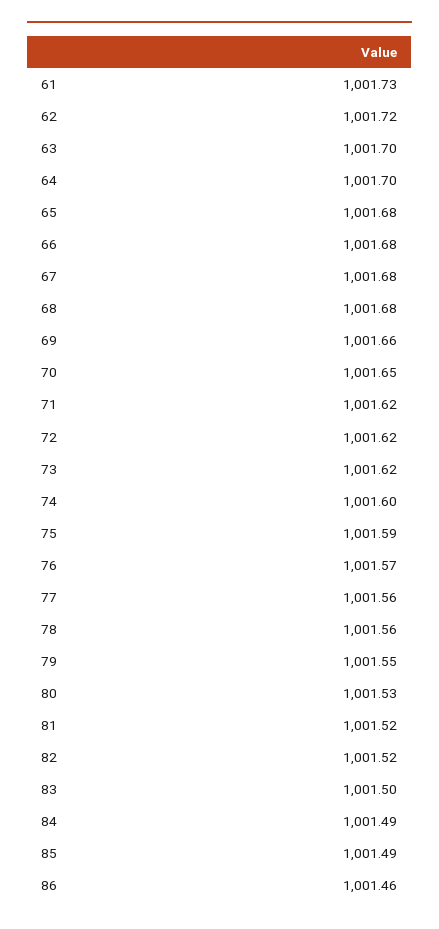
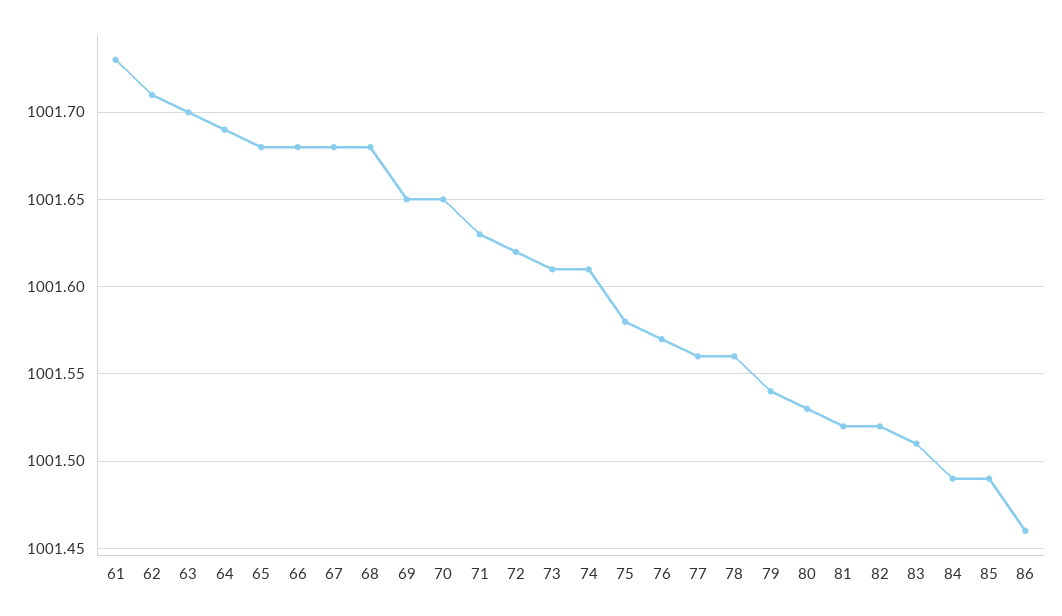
  {
    "61": 1001.73,
-   "62": 1001.72,
+   "62": 1001.71,
    "63": 1001.7,
-   "64": 1001.7,
+   "64": 1001.69,
    "65": 1001.68,
    "66": 1001.68,
    "67": 1001.68,
    "68": 1001.68,
-   "69": 1001.66,
+   "69": 1001.65,
    "70": 1001.65,
-   "71": 1001.62,
+   "71": 1001.63,
    "72": 1001.62,
-   "73": 1001.62,
+   "73": 1001.61,
-   "74": 1001.6,
+   "74": 1001.61,
-   "75": 1001.59,
+   "75": 1001.58,
    "76": 1001.57,
    "77": 1001.56,
    "78": 1001.56,
-   "79": 1001.55,
+   "79": 1001.54,
    "80": 1001.53,
    "81": 1001.52,
    "82": 1001.52,
-   "83": 1001.5,
+   "83": 1001.51,
    "84": 1001.49,
    "85": 1001.49,
    "86": 1001.46
  }

